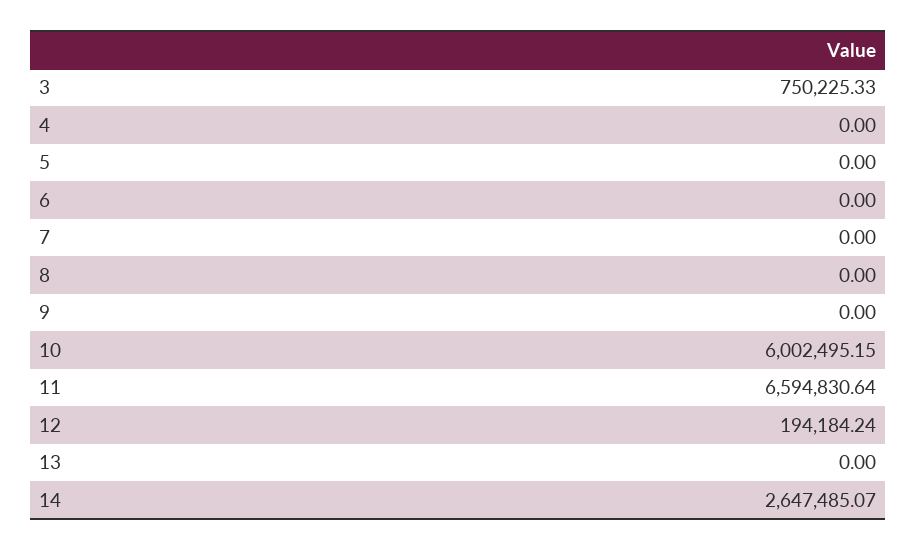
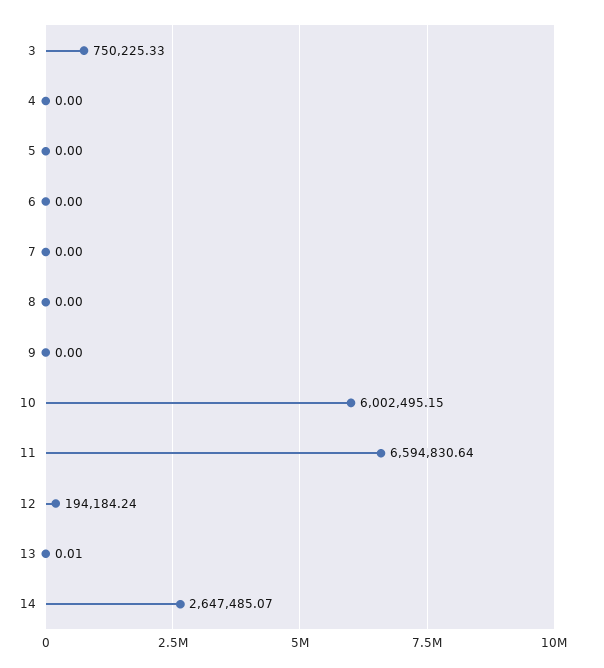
  {
    "3": 750225.33,
    "4": 0,
    "5": 0,
    "6": 0,
    "7": 0,
    "8": 0,
    "9": 0,
    "10": 6002495.15,
    "11": 6594830.64,
    "12": 194184.24,
-   "13": 0,
+   "13": 0.01,
    "14": 2647485.07
  }

